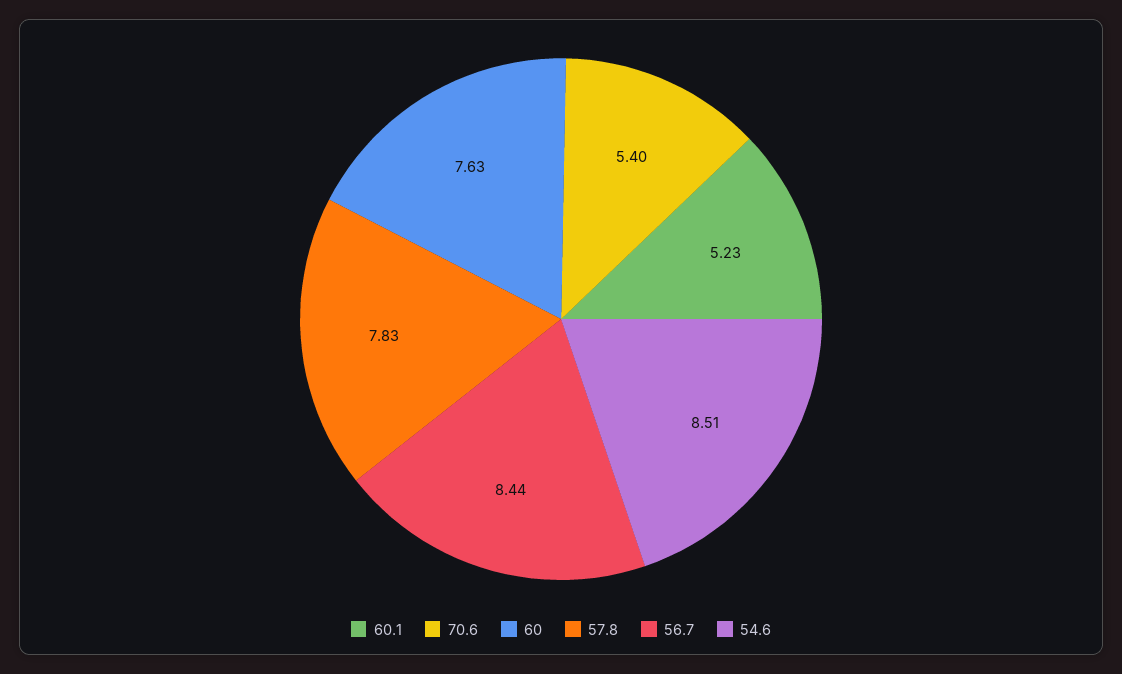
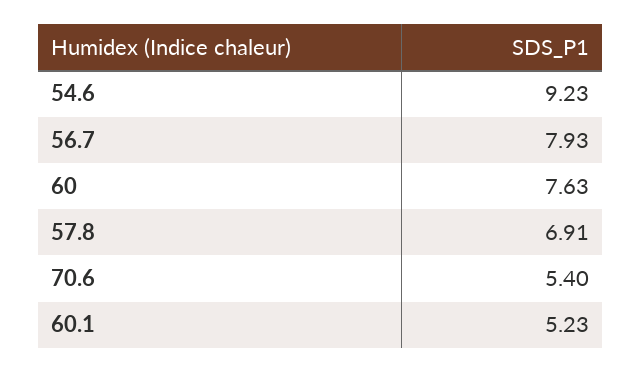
  {
    "60.1": 5.23,
    "70.6": 5.4,
    "60": 7.63,
-   "57.8": 7.83,
+   "57.8": 6.91,
-   "56.7": 8.44,
+   "56.7": 7.93,
-   "54.6": 8.51
+   "54.6": 9.23
  }

